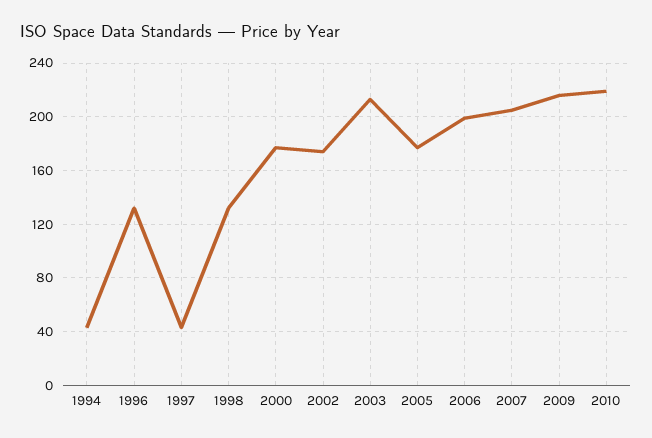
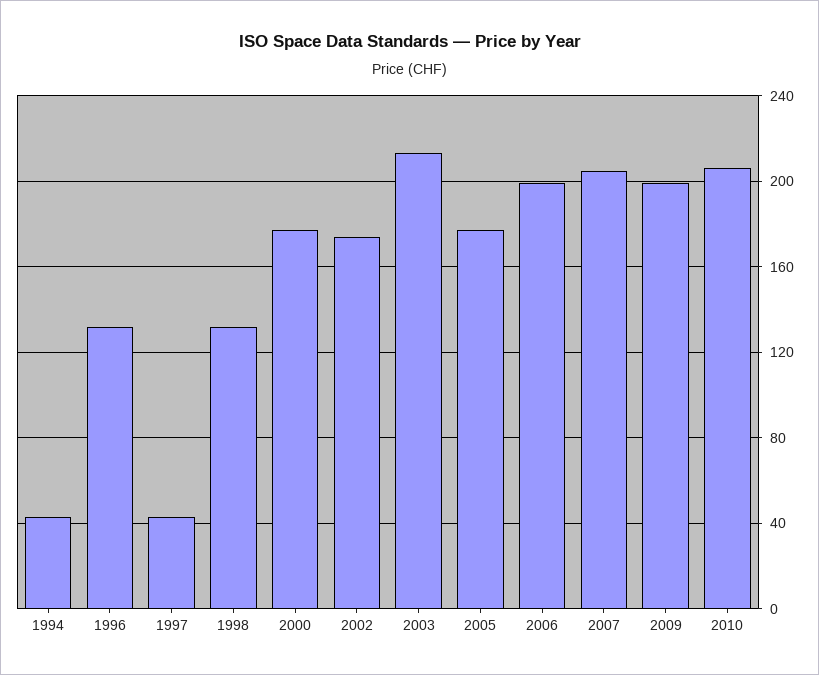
  {
    "1994": 45,
    "1996": 130,
    "1997": 45,
    "1998": 130,
    "2000": 175,
    "2002": 175,
    "2003": 215,
    "2005": 175,
    "2006": 200,
    "2007": 205,
-   "2009": 215,
+   "2009": 200,
-   "2010": 220
+   "2010": 205
  }

